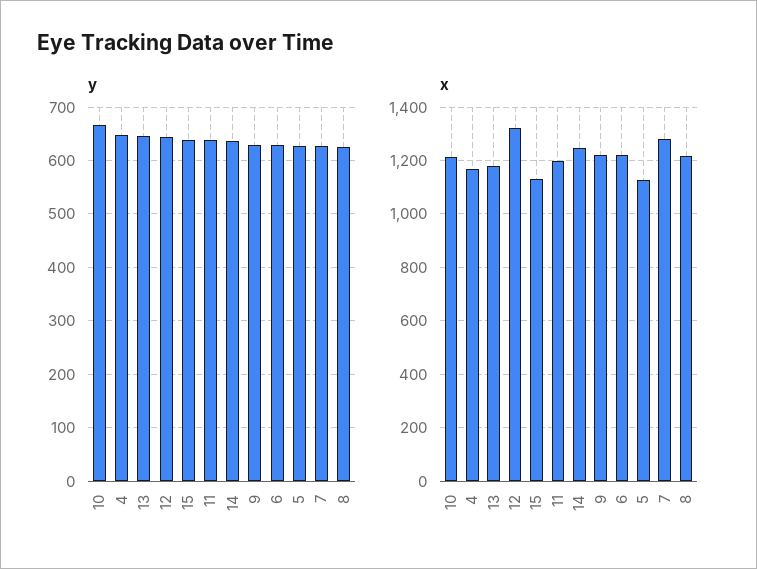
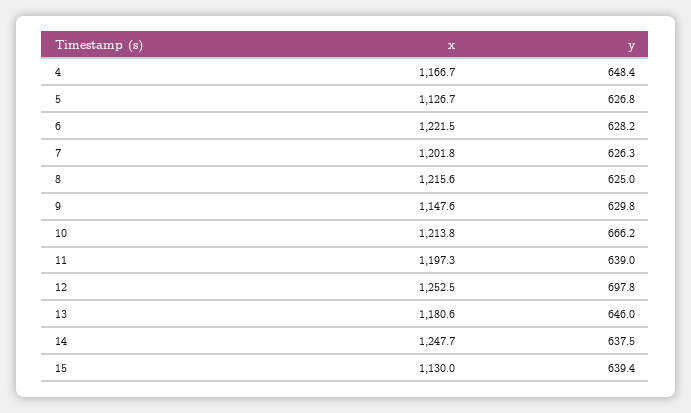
  {
    "y": {
      "10": 666.2,
      "4": 648.4,
      "13": 646,
-     "12": 640,
+     "12": 697.8,
      "15": 639.4,
      "11": 639,
      "14": 637.5,
      "9": 629.8,
      "6": 628.2,
      "5": 626.8,
      "7": 626.3,
      "8": 625
    },
    "x": {
      "10": 1213.8,
      "4": 1166.7,
      "13": 1180.6,
-     "12": 1325,
+     "12": 1252.5,
      "15": 1130,
      "11": 1197.3,
      "14": 1247.7,
-     "9": 1225,
+     "9": 1147.6,
      "6": 1221.5,
      "5": 1126.7,
-     "7": 1275,
+     "7": 1201.8,
      "8": 1215.6
    }
  }

